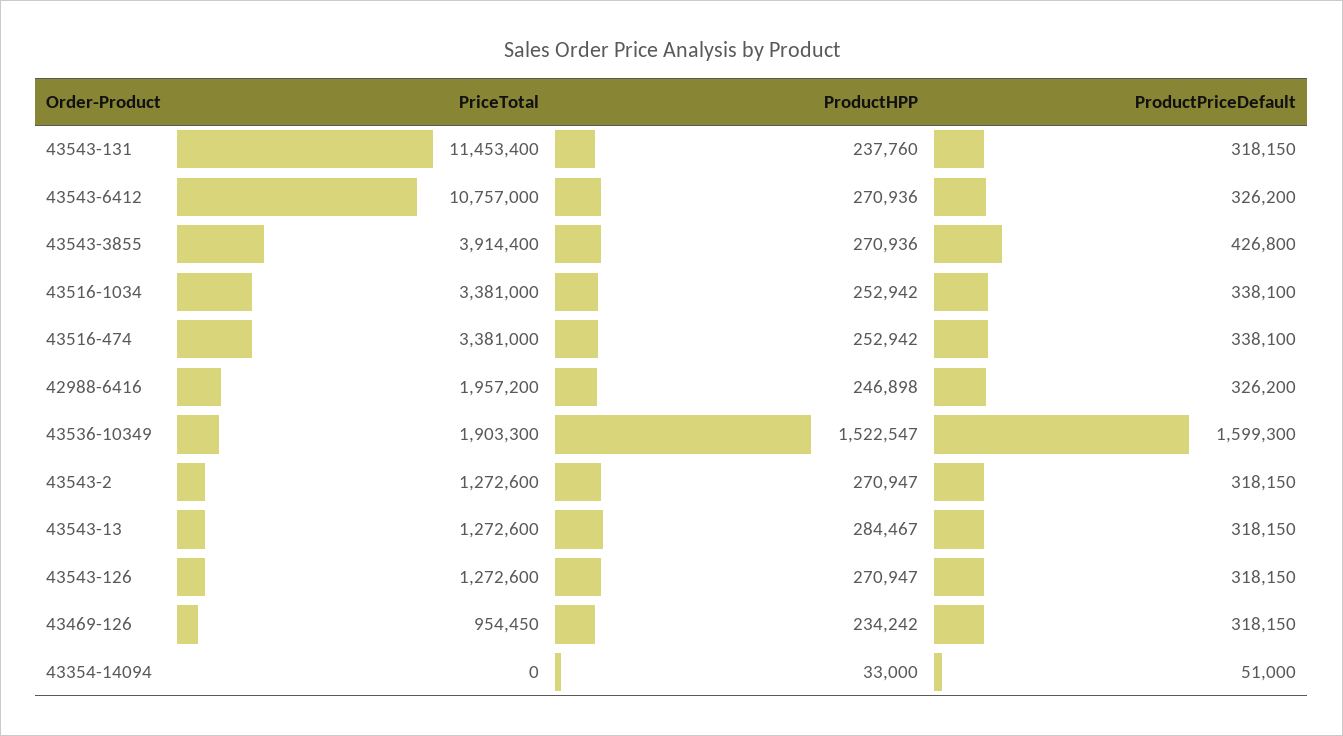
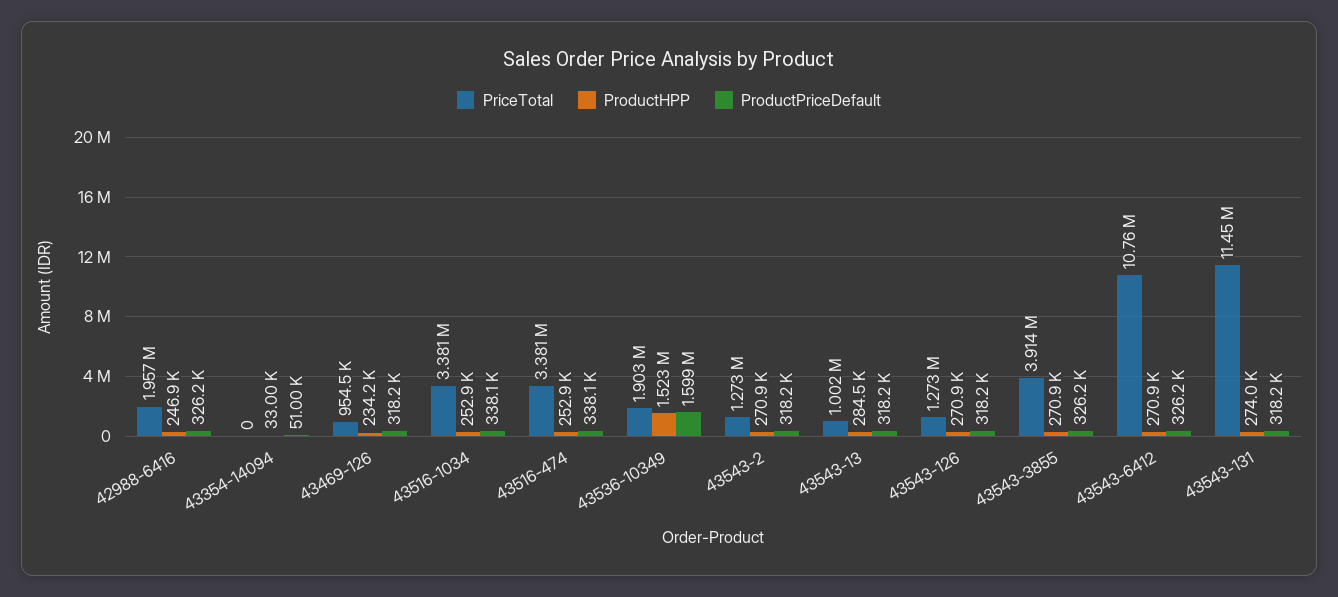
  {
    "PriceTotal": {
      "43543-131": 11453400,
      "43543-6412": 10757000,
      "43543-3855": 3914400,
      "43516-1034": 3381000,
      "43516-474": 3381000,
      "42988-6416": 1957200,
      "43536-10349": 1903300,
      "43543-2": 1272600,
-     "43543-13": 1272600,
+     "43543-13": 1002000,
      "43543-126": 1272600,
      "43469-126": 954450,
      "43354-14094": 0
    },
    "ProductHPP": {
-     "43543-131": 237760,
+     "43543-131": 274000,
      "43543-6412": 270936,
      "43543-3855": 270936,
      "43516-1034": 252942,
      "43516-474": 252942,
      "42988-6416": 246898,
      "43536-10349": 1522547,
      "43543-2": 270947,
      "43543-13": 284467,
      "43543-126": 270947,
      "43469-126": 234242,
      "43354-14094": 33000
    },
    "ProductPriceDefault": {
      "43543-131": 318150,
      "43543-6412": 326200,
-     "43543-3855": 426800,
+     "43543-3855": 326200,
      "43516-1034": 338100,
      "43516-474": 338100,
      "42988-6416": 326200,
      "43536-10349": 1599300,
      "43543-2": 318150,
      "43543-13": 318150,
      "43543-126": 318150,
      "43469-126": 318150,
      "43354-14094": 51000
    }
  }

